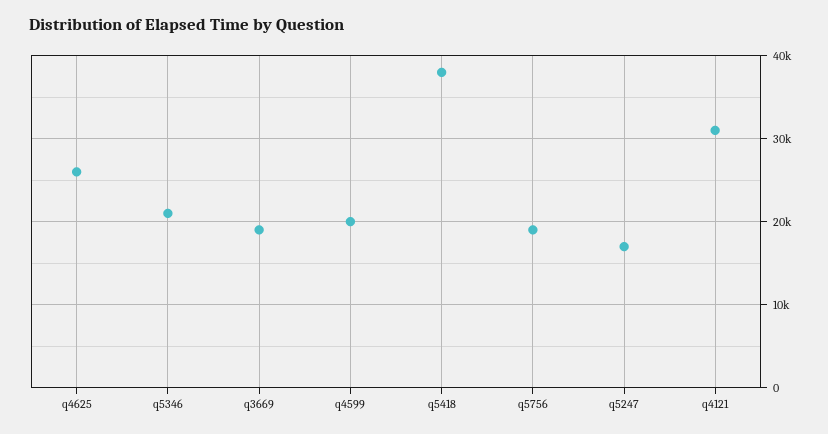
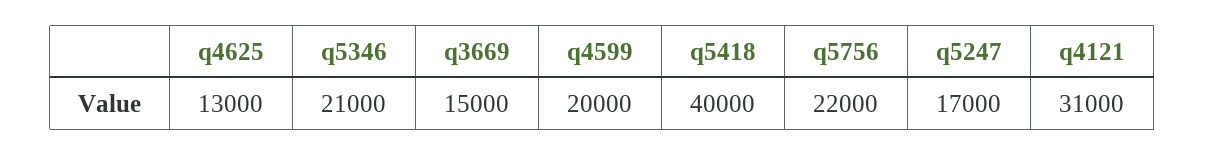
  {
-   "q4625": 26000,
+   "q4625": 13000,
    "q5346": 21000,
-   "q3669": 19000,
+   "q3669": 15000,
    "q4599": 20000,
-   "q5418": 38000,
+   "q5418": 40000,
-   "q5756": 19000,
+   "q5756": 22000,
    "q5247": 17000,
    "q4121": 31000
  }

